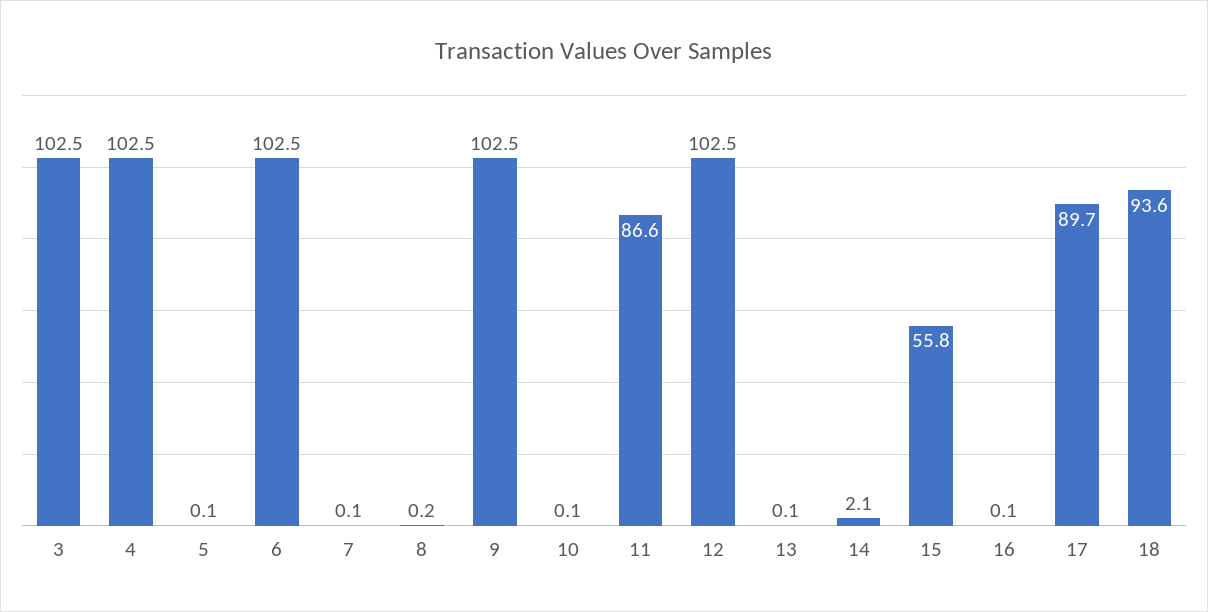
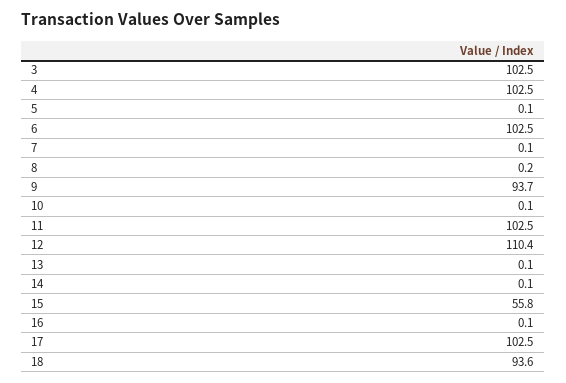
  {
    "3": 102.5,
    "4": 102.5,
    "5": 0.1,
    "6": 102.5,
    "7": 0.1,
    "8": 0.2,
-   "9": 102.5,
+   "9": 93.7,
    "10": 0.1,
-   "11": 86.6,
+   "11": 102.5,
-   "12": 102.5,
+   "12": 110.4,
    "13": 0.1,
-   "14": 2.1,
+   "14": 0.1,
    "15": 55.8,
    "16": 0.1,
-   "17": 89.7,
+   "17": 102.5,
    "18": 93.6
  }

